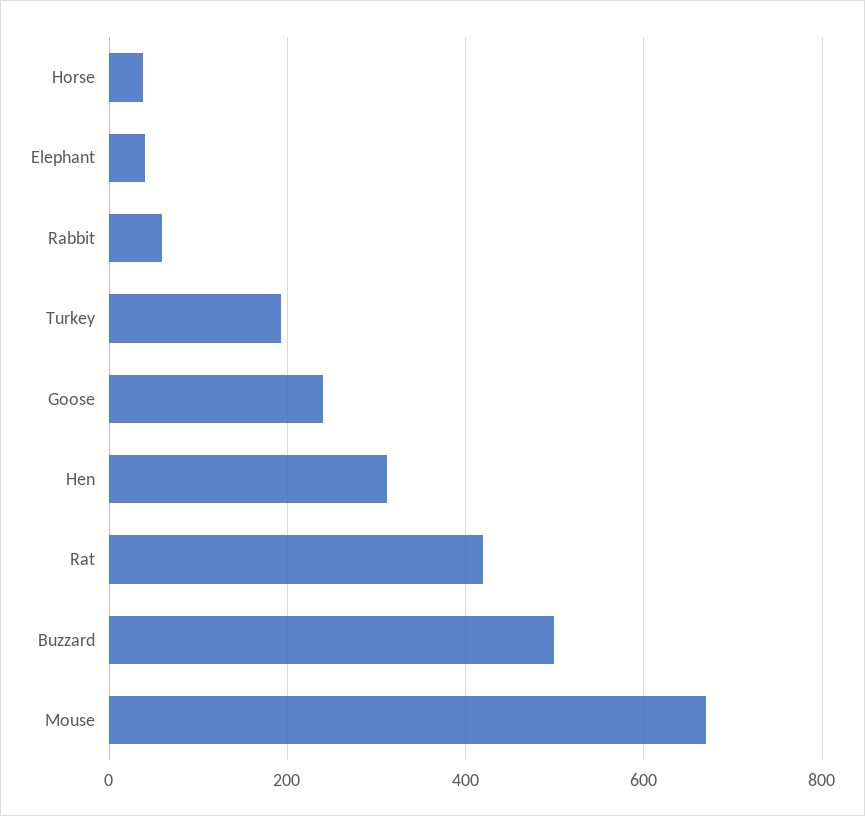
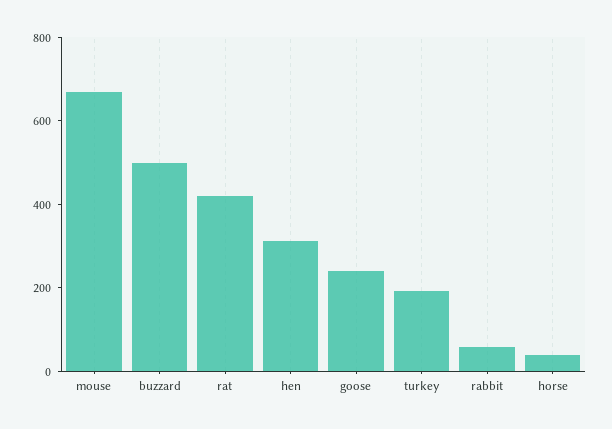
  {
    "Horse": 40,
-   "Elephant": 40,
    "Rabbit": 60,
    "Turkey": 200,
    "Goose": 240,
    "Hen": 320,
    "Rat": 420,
    "Buzzard": 500,
    "Mouse": 680
  }

